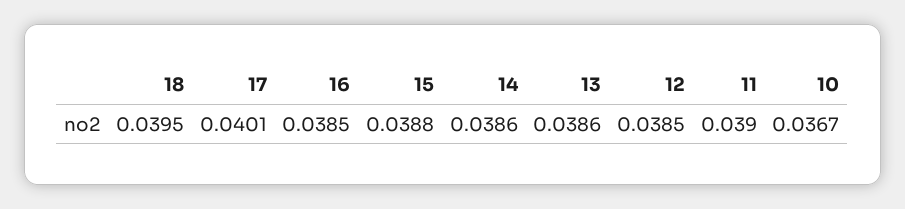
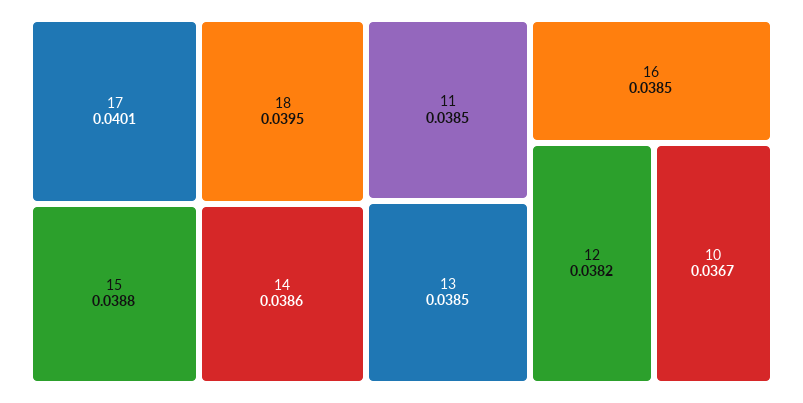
  {
    "18": 0.0395,
    "17": 0.0401,
    "16": 0.0385,
    "15": 0.0388,
    "14": 0.0386,
-   "13": 0.0386,
+   "13": 0.0385,
-   "12": 0.0385,
+   "12": 0.0382,
-   "11": 0.039,
+   "11": 0.0385,
    "10": 0.0367
  }

